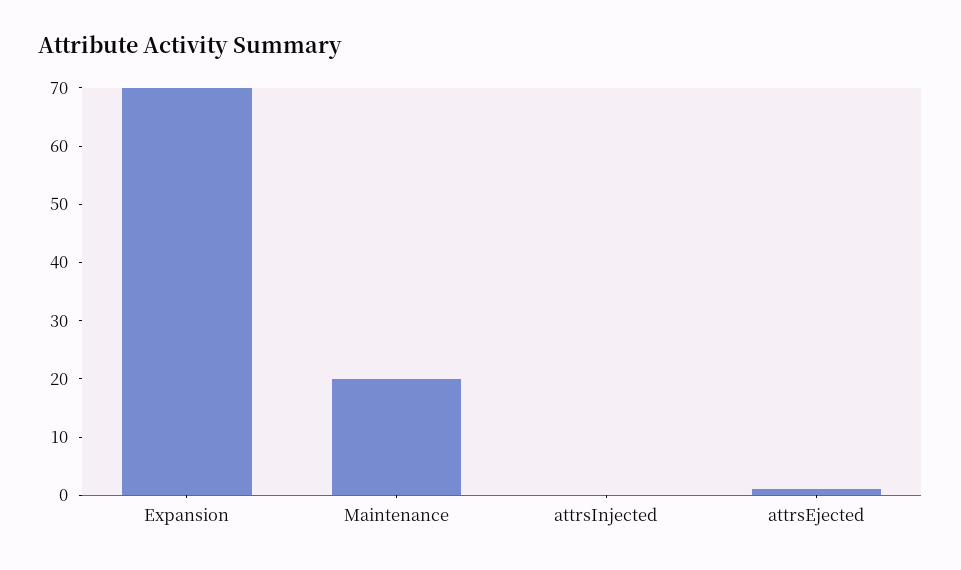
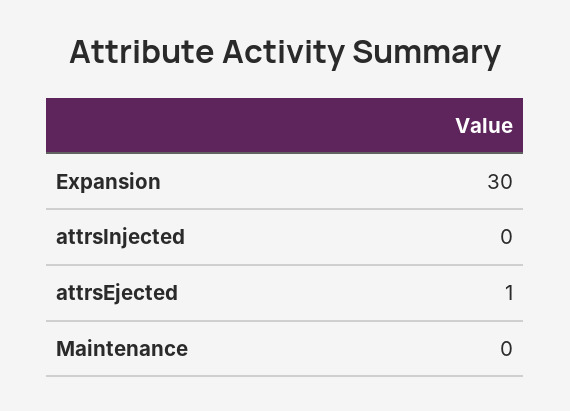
  {
-   "Expansion": 70,
+   "Expansion": 30,
-   "Maintenance": 20,
+   "Maintenance": 0,
    "attrsInjected": 0,
    "attrsEjected": 1
  }

